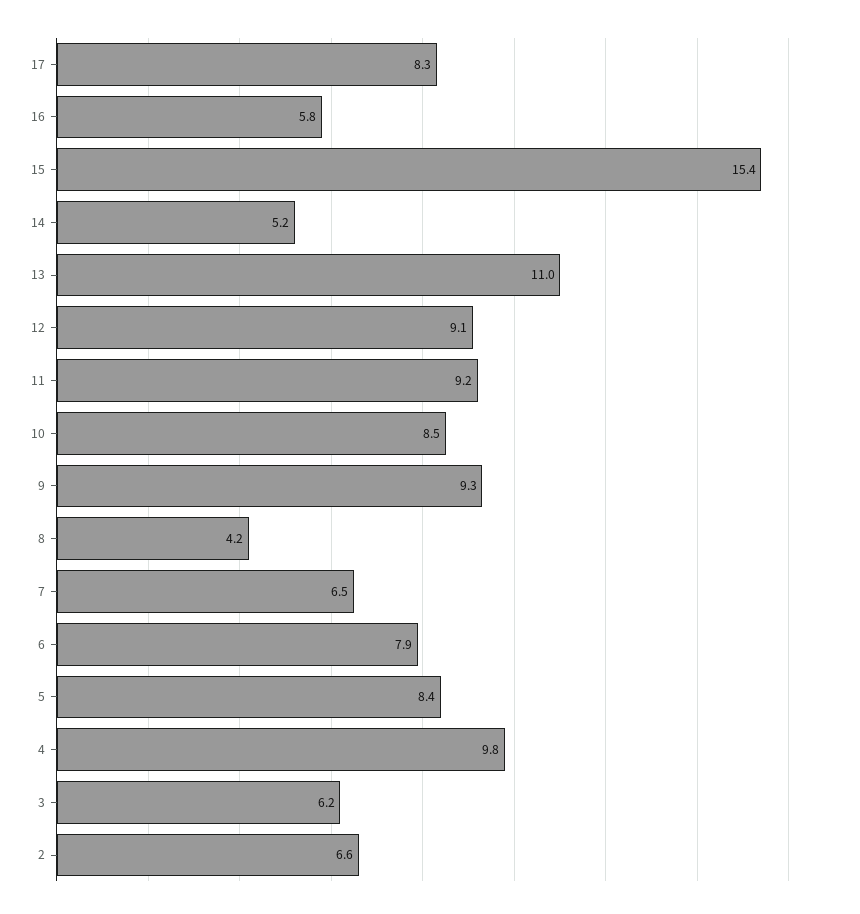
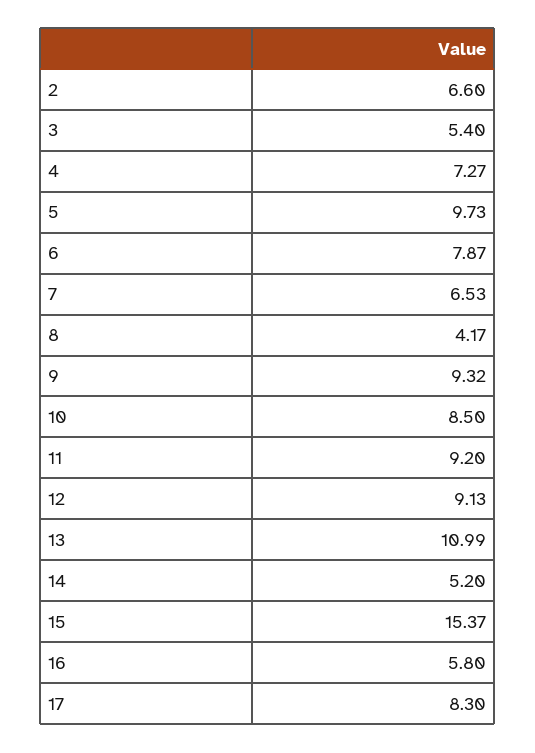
  {
    "17": 8.3,
    "16": 5.8,
    "15": 15.37,
    "14": 5.2,
    "13": 10.99,
    "12": 9.13,
    "11": 9.2,
    "10": 8.5,
    "9": 9.32,
    "8": 4.17,
    "7": 6.53,
    "6": 7.87,
-   "5": 8.4,
+   "5": 9.73,
-   "4": 9.8,
+   "4": 7.27,
-   "3": 6.2,
+   "3": 5.4,
    "2": 6.6
  }

